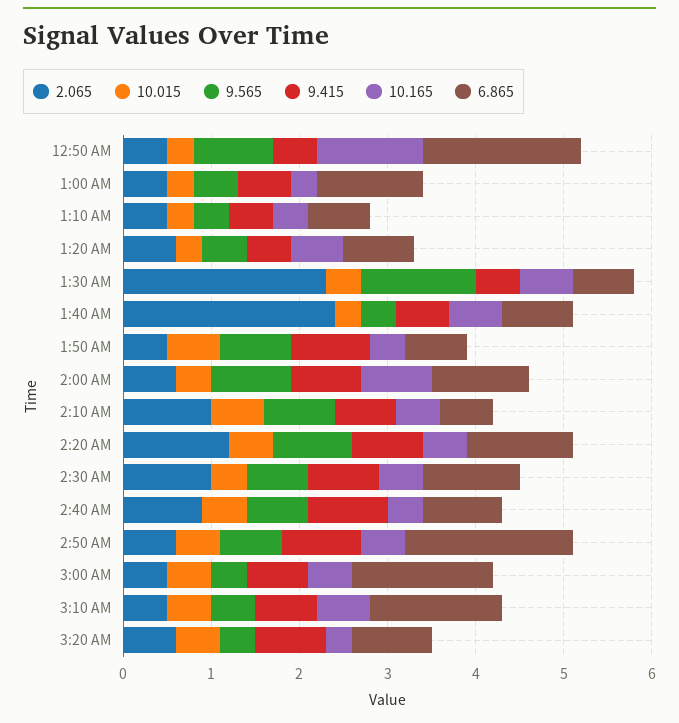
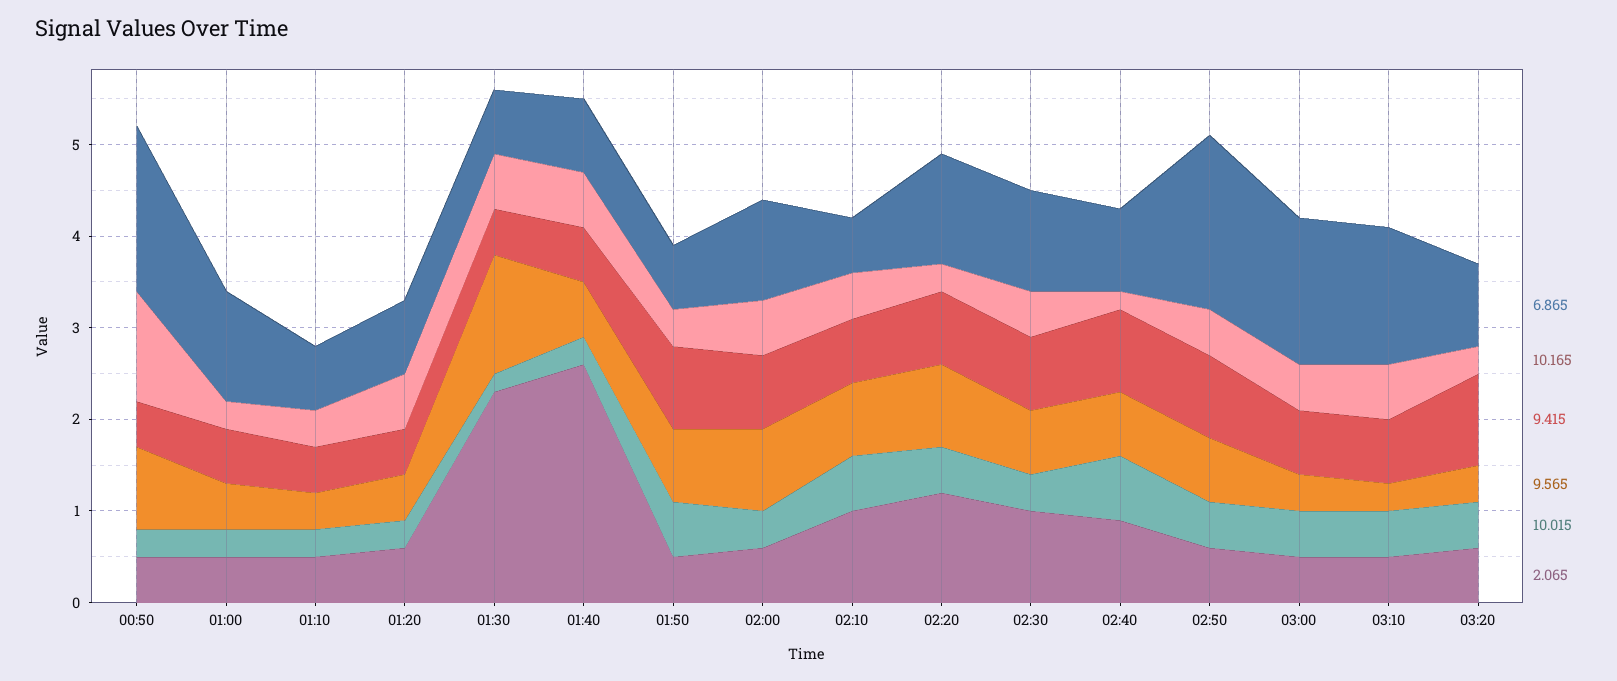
  {
    "2.065": {
      "12:50 AM": 0.5,
      "1:00 AM": 0.5,
      "1:10 AM": 0.5,
      "1:20 AM": 0.6,
      "1:30 AM": 2.3,
-     "1:40 AM": 2.4,
+     "1:40 AM": 2.6,
      "1:50 AM": 0.5,
      "2:00 AM": 0.6,
      "2:10 AM": 1,
      "2:20 AM": 1.2,
      "2:30 AM": 1,
      "2:40 AM": 0.9,
      "2:50 AM": 0.6,
      "3:00 AM": 0.5,
      "3:10 AM": 0.5,
      "3:20 AM": 0.6
    },
    "10.015": {
      "12:50 AM": 0.3,
      "1:00 AM": 0.3,
      "1:10 AM": 0.3,
      "1:20 AM": 0.3,
-     "1:30 AM": 0.4,
+     "1:30 AM": 0.2,
      "1:40 AM": 0.3,
      "1:50 AM": 0.6,
      "2:00 AM": 0.4,
      "2:10 AM": 0.6,
      "2:20 AM": 0.5,
      "2:30 AM": 0.4,
-     "2:40 AM": 0.5,
+     "2:40 AM": 0.7,
      "2:50 AM": 0.5,
      "3:00 AM": 0.5,
      "3:10 AM": 0.5,
      "3:20 AM": 0.5
    },
    "9.565": {
      "12:50 AM": 0.9,
      "1:00 AM": 0.5,
      "1:10 AM": 0.4,
      "1:20 AM": 0.5,
      "1:30 AM": 1.3,
-     "1:40 AM": 0.4,
+     "1:40 AM": 0.6,
      "1:50 AM": 0.8,
      "2:00 AM": 0.9,
      "2:10 AM": 0.8,
      "2:20 AM": 0.9,
      "2:30 AM": 0.7,
      "2:40 AM": 0.7,
      "2:50 AM": 0.7,
      "3:00 AM": 0.4,
-     "3:10 AM": 0.5,
+     "3:10 AM": 0.3,
      "3:20 AM": 0.4
    },
    "9.415": {
      "12:50 AM": 0.5,
      "1:00 AM": 0.6,
      "1:10 AM": 0.5,
      "1:20 AM": 0.5,
      "1:30 AM": 0.5,
      "1:40 AM": 0.6,
      "1:50 AM": 0.9,
      "2:00 AM": 0.8,
      "2:10 AM": 0.7,
      "2:20 AM": 0.8,
      "2:30 AM": 0.8,
      "2:40 AM": 0.9,
      "2:50 AM": 0.9,
      "3:00 AM": 0.7,
      "3:10 AM": 0.7,
-     "3:20 AM": 0.8
+     "3:20 AM": 1
    },
    "10.165": {
      "12:50 AM": 1.2,
      "1:00 AM": 0.3,
      "1:10 AM": 0.4,
      "1:20 AM": 0.6,
      "1:30 AM": 0.6,
      "1:40 AM": 0.6,
      "1:50 AM": 0.4,
-     "2:00 AM": 0.8,
+     "2:00 AM": 0.6,
      "2:10 AM": 0.5,
-     "2:20 AM": 0.5,
+     "2:20 AM": 0.3,
      "2:30 AM": 0.5,
-     "2:40 AM": 0.4,
+     "2:40 AM": 0.2,
      "2:50 AM": 0.5,
      "3:00 AM": 0.5,
      "3:10 AM": 0.6,
      "3:20 AM": 0.3
    },
    "6.865": {
      "12:50 AM": 1.8,
      "1:00 AM": 1.2,
      "1:10 AM": 0.7,
      "1:20 AM": 0.8,
      "1:30 AM": 0.7,
      "1:40 AM": 0.8,
      "1:50 AM": 0.7,
      "2:00 AM": 1.1,
      "2:10 AM": 0.6,
      "2:20 AM": 1.2,
      "2:30 AM": 1.1,
      "2:40 AM": 0.9,
      "2:50 AM": 1.9,
      "3:00 AM": 1.6,
      "3:10 AM": 1.5,
      "3:20 AM": 0.9
    }
  }

